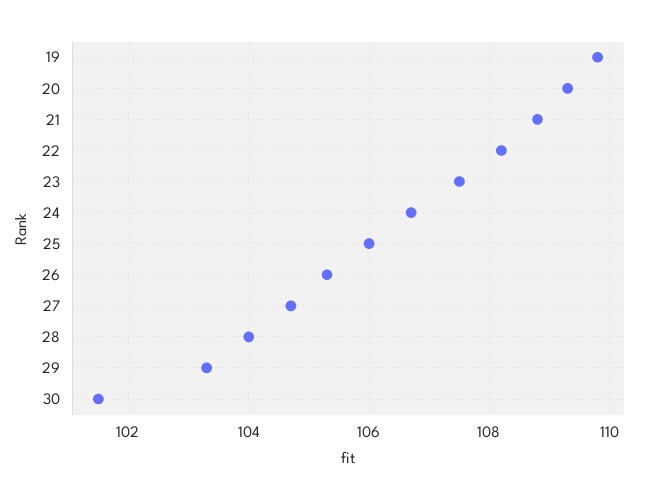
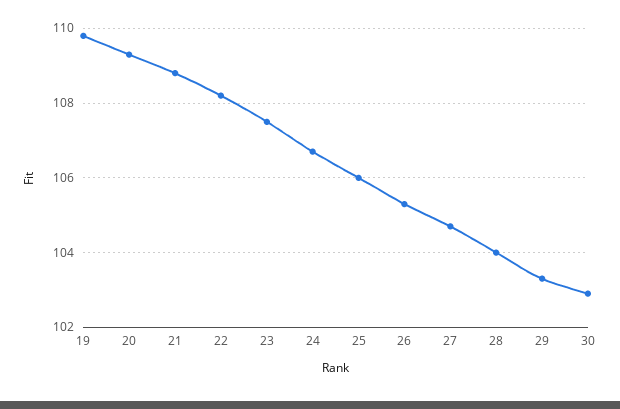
  {
    "19": 110,
    "20": 109.5,
    "21": 109,
    "22": 108,
    "23": 107.5,
    "24": 106.5,
    "25": 106,
    "26": 105.5,
    "27": 104.5,
    "28": 104,
    "29": 103.5,
-   "30": 101.5
+   "30": 103
  }

